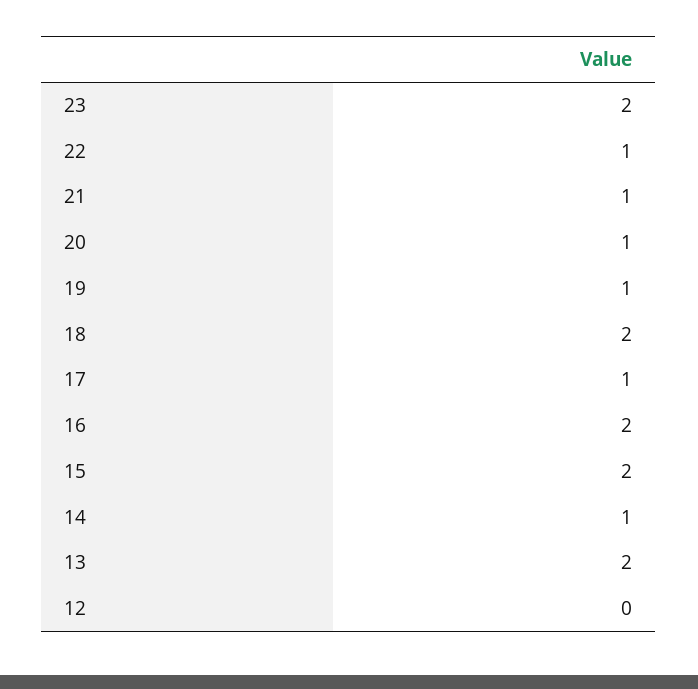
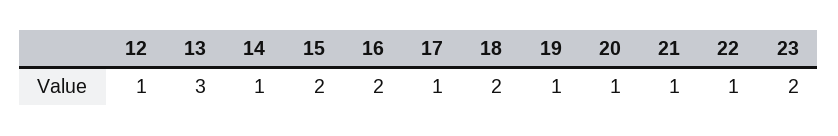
  {
    "23": 2,
    "22": 1,
    "21": 1,
    "20": 1,
    "19": 1,
    "18": 2,
    "17": 1,
    "16": 2,
    "15": 2,
    "14": 1,
-   "13": 2,
+   "13": 3,
-   "12": 0
+   "12": 1
  }

